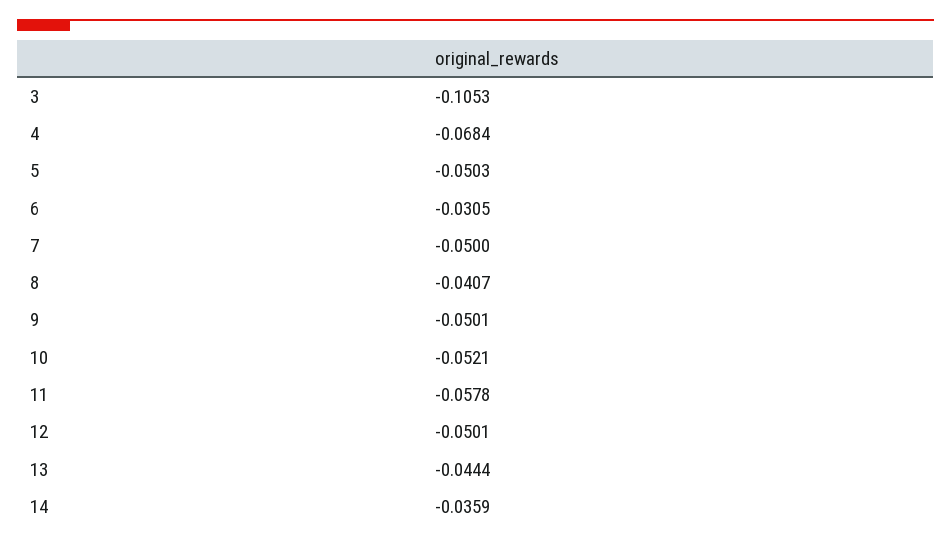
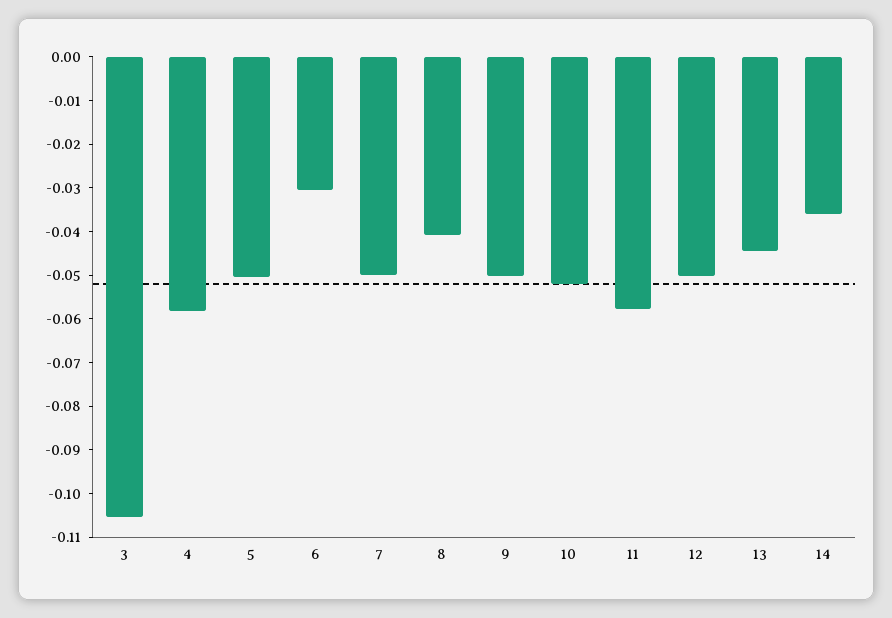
  {
    "3": -0.1053,
-   "4": -0.0684,
+   "4": -0.058,
    "5": -0.0503,
    "6": -0.0305,
    "7": -0.05,
    "8": -0.0407,
    "9": -0.0501,
    "10": -0.0521,
    "11": -0.0578,
    "12": -0.0501,
    "13": -0.0444,
    "14": -0.0359
  }

